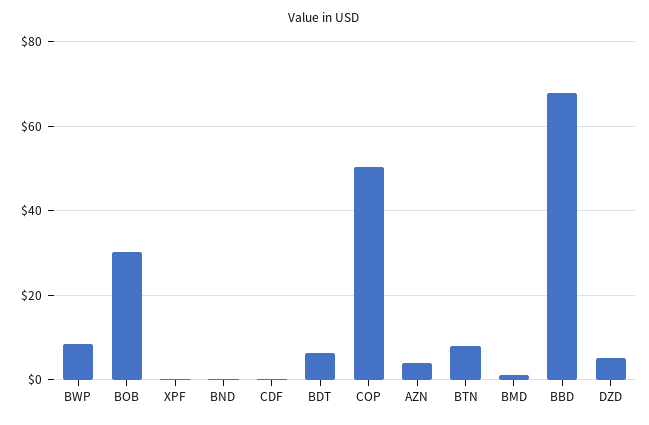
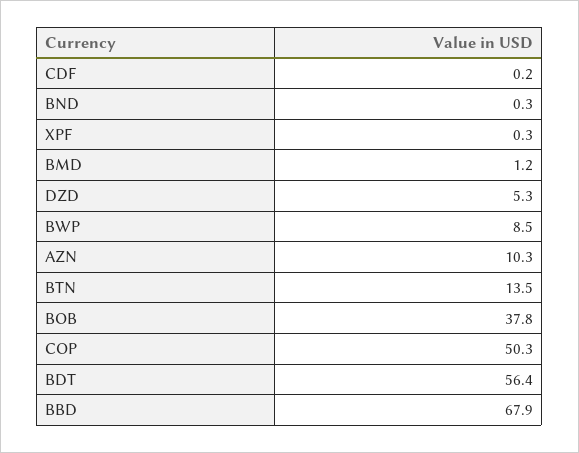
  {
    "BWP": 8.5,
-   "BOB": 30,
+   "BOB": 37.8,
    "XPF": 0.3,
    "BND": 0.3,
    "CDF": 0.2,
-   "BDT": 6,
+   "BDT": 56.4,
    "COP": 50.3,
-   "AZN": 4,
+   "AZN": 10.3,
-   "BTN": 8,
+   "BTN": 13.5,
    "BMD": 1.2,
    "BBD": 67.9,
    "DZD": 5.3
  }

